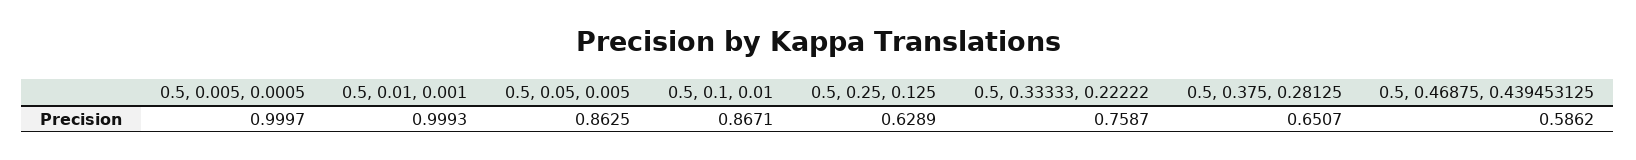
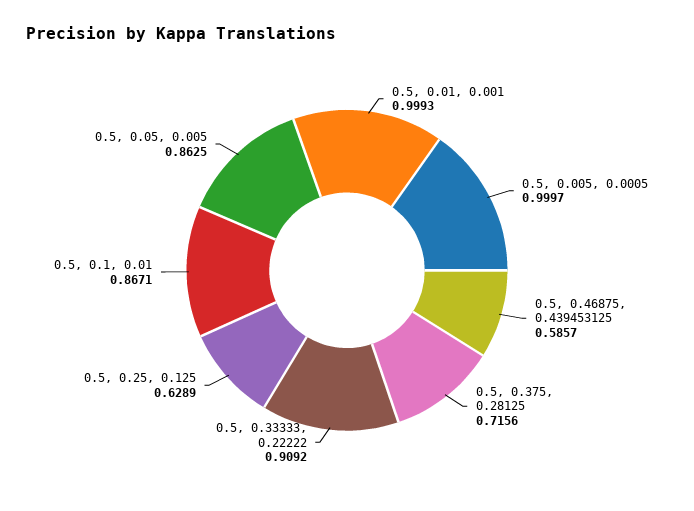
  {
    "0.5, 0.005, 0.0005": 0.9997,
    "0.5, 0.01, 0.001": 0.9993,
    "0.5, 0.05, 0.005": 0.8625,
    "0.5, 0.1, 0.01": 0.8671,
    "0.5, 0.25, 0.125": 0.6289,
-   "0.5, 0.33333, 0.22222": 0.7587,
+   "0.5, 0.33333, 0.22222": 0.9092,
-   "0.5, 0.375, 0.28125": 0.6507,
+   "0.5, 0.375, 0.28125": 0.7156,
-   "0.5, 0.46875, 0.439453125": 0.5862
+   "0.5, 0.46875, 0.439453125": 0.5857
  }

